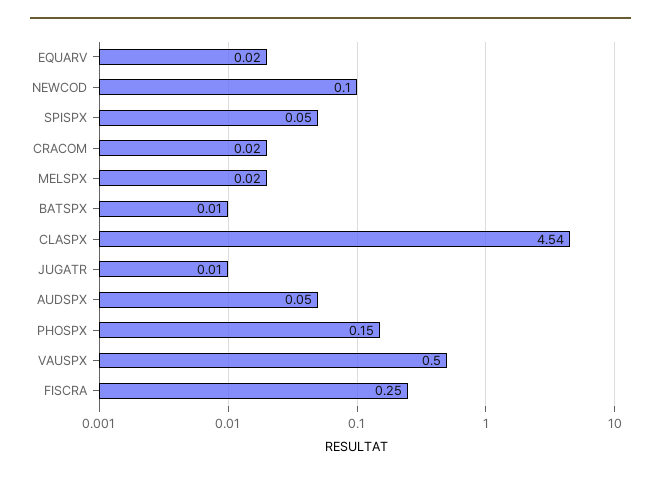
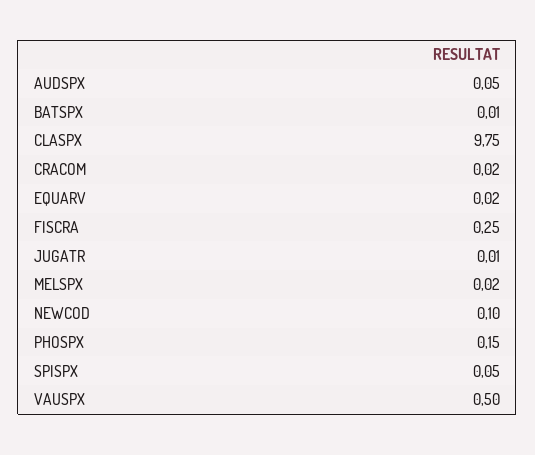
  {
    "EQUARV": 0.02,
    "NEWCOD": 0.1,
    "SPISPX": 0.05,
    "CRACOM": 0.02,
    "MELSPX": 0.02,
    "BATSPX": 0.01,
-   "CLASPX": 4.54,
+   "CLASPX": 9.75,
    "JUGATR": 0.01,
    "AUDSPX": 0.05,
    "PHOSPX": 0.15,
    "VAUSPX": 0.5,
    "FISCRA": 0.25
  }

